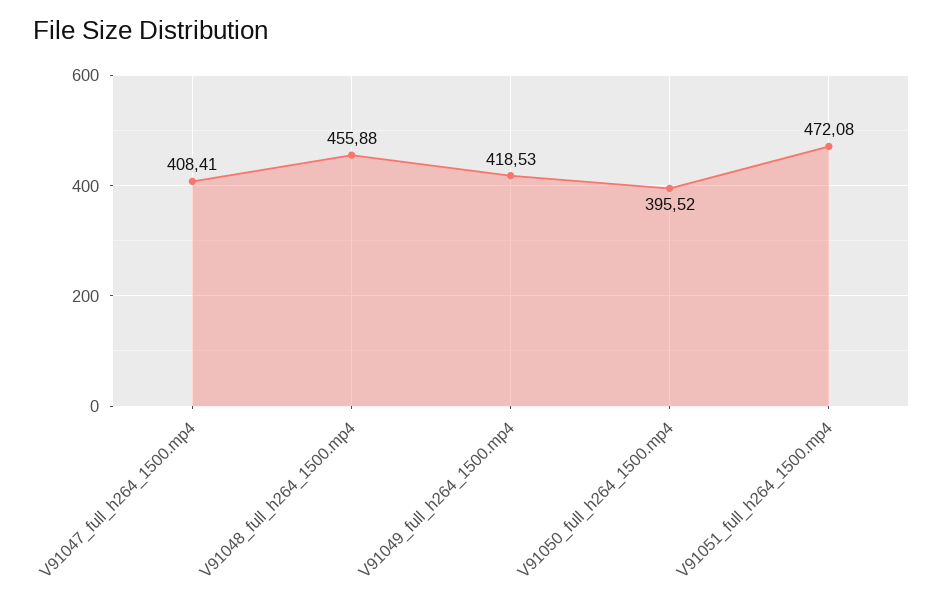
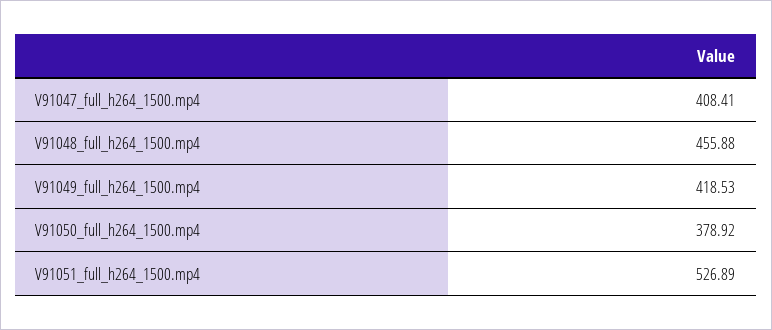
  {
    "V91047_full_h264_1500.mp4": 408.41,
    "V91048_full_h264_1500.mp4": 455.88,
    "V91049_full_h264_1500.mp4": 418.53,
-   "V91050_full_h264_1500.mp4": 395.52,
+   "V91050_full_h264_1500.mp4": 378.92,
-   "V91051_full_h264_1500.mp4": 472.08
+   "V91051_full_h264_1500.mp4": 526.89
  }

